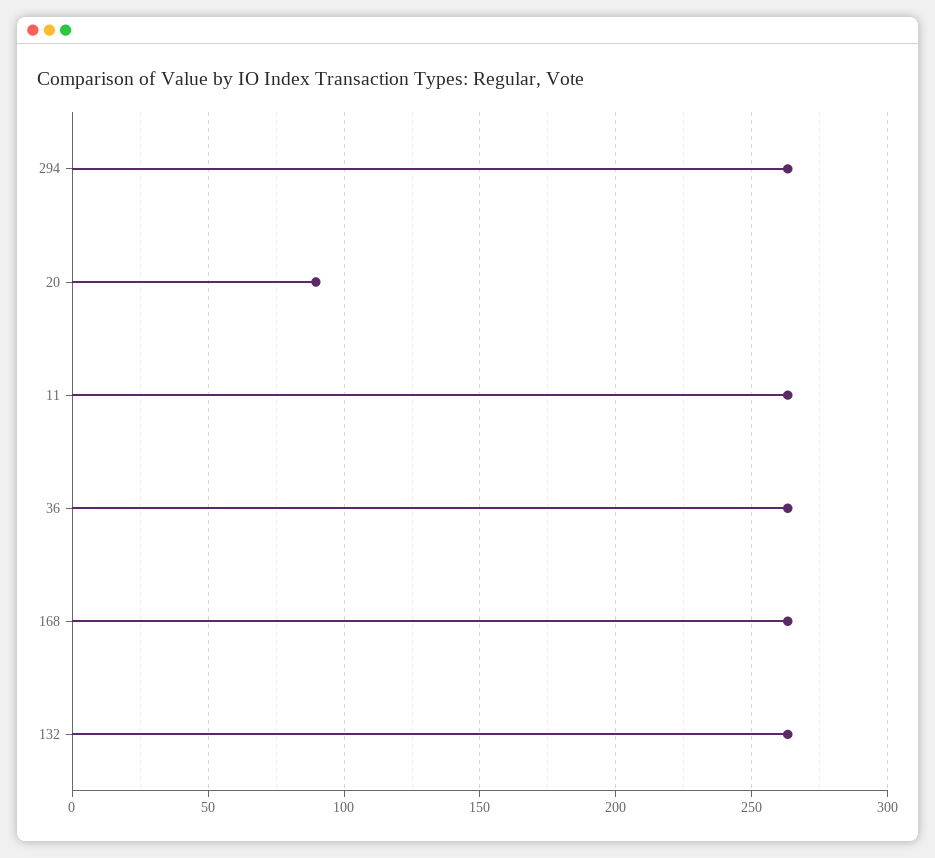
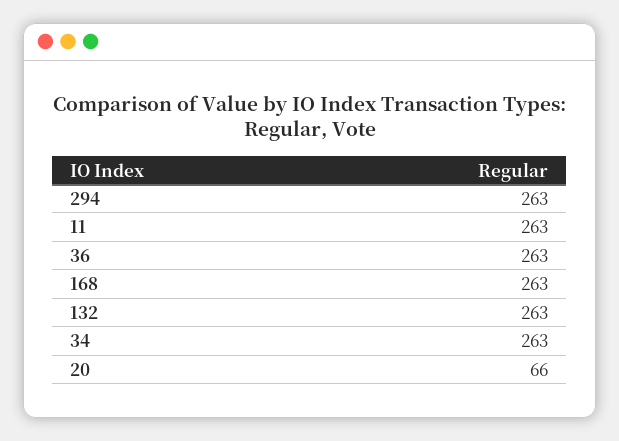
  {
    "294": 263,
-   "20": 90,
+   "20": 66,
    "11": 263,
    "36": 263,
    "168": 263,
-   "132": 263
+   "132": 263,
+   "34": 263
  }

